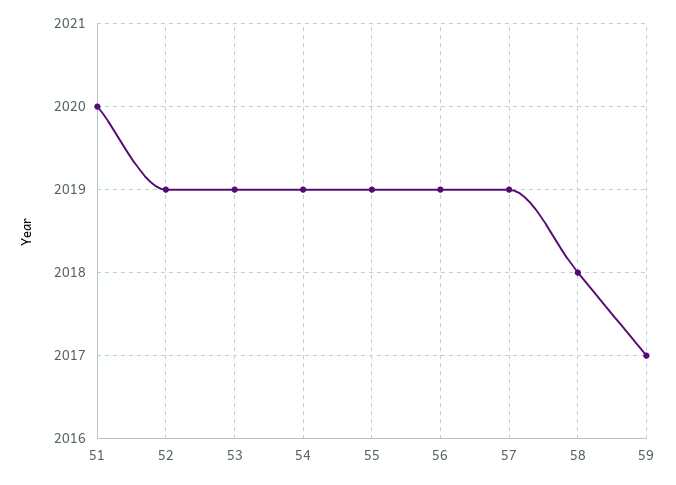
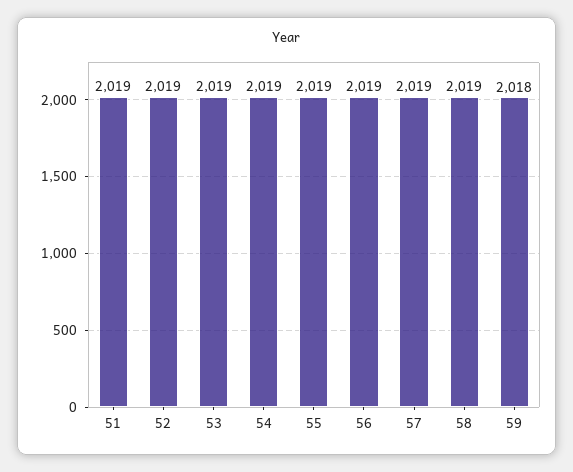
  {
-   "51": 2020,
+   "51": 2019,
    "52": 2019,
    "53": 2019,
    "54": 2019,
    "55": 2019,
    "56": 2019,
    "57": 2019,
-   "58": 2018,
+   "58": 2019,
-   "59": 2017
+   "59": 2018
  }

